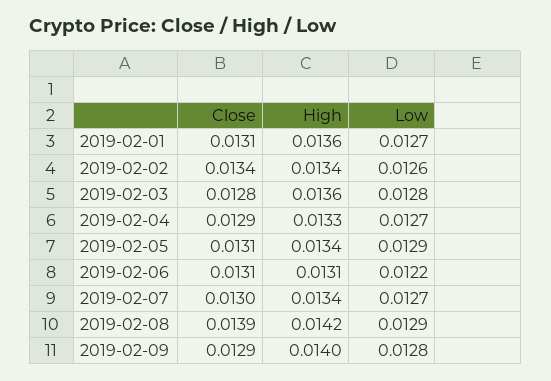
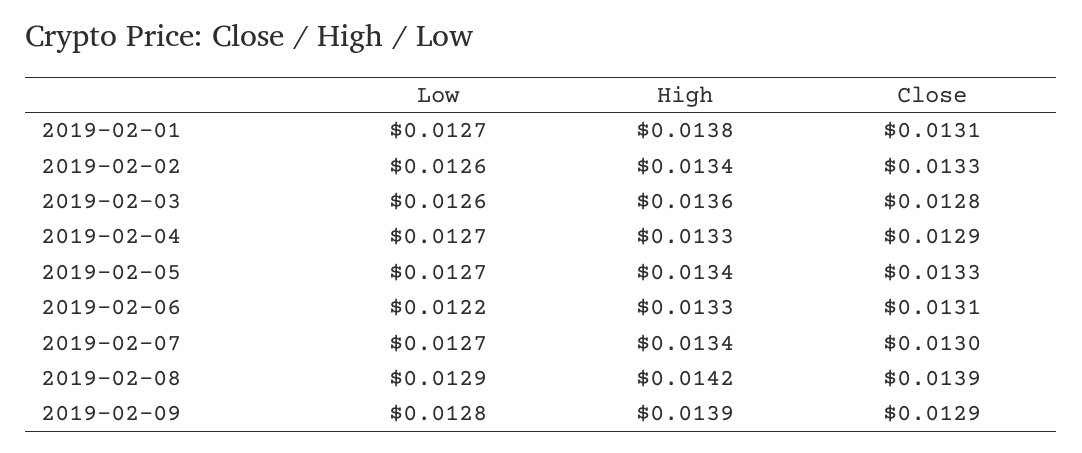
  {
    "Close": {
      "2019-02-01": 0.0131,
-     "2019-02-02": 0.0134,
+     "2019-02-02": 0.0133,
      "2019-02-03": 0.0128,
      "2019-02-04": 0.0129,
-     "2019-02-05": 0.0131,
+     "2019-02-05": 0.0133,
      "2019-02-06": 0.0131,
      "2019-02-07": 0.013,
      "2019-02-08": 0.0139,
      "2019-02-09": 0.0129
    },
    "High": {
-     "2019-02-01": 0.0136,
+     "2019-02-01": 0.0138,
      "2019-02-02": 0.0134,
      "2019-02-03": 0.0136,
      "2019-02-04": 0.0133,
      "2019-02-05": 0.0134,
-     "2019-02-06": 0.0131,
+     "2019-02-06": 0.0133,
      "2019-02-07": 0.0134,
      "2019-02-08": 0.0142,
-     "2019-02-09": 0.014
+     "2019-02-09": 0.0139
    },
    "Low": {
      "2019-02-01": 0.0127,
      "2019-02-02": 0.0126,
-     "2019-02-03": 0.0128,
+     "2019-02-03": 0.0126,
      "2019-02-04": 0.0127,
-     "2019-02-05": 0.0129,
+     "2019-02-05": 0.0127,
      "2019-02-06": 0.0122,
      "2019-02-07": 0.0127,
      "2019-02-08": 0.0129,
      "2019-02-09": 0.0128
    }
  }

